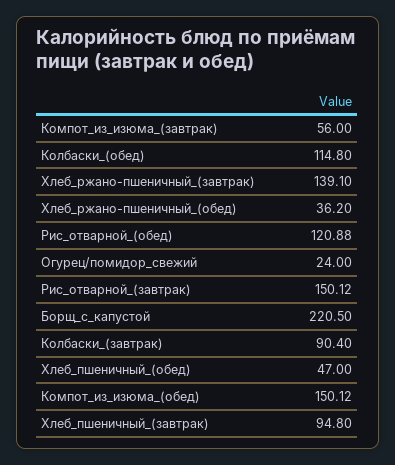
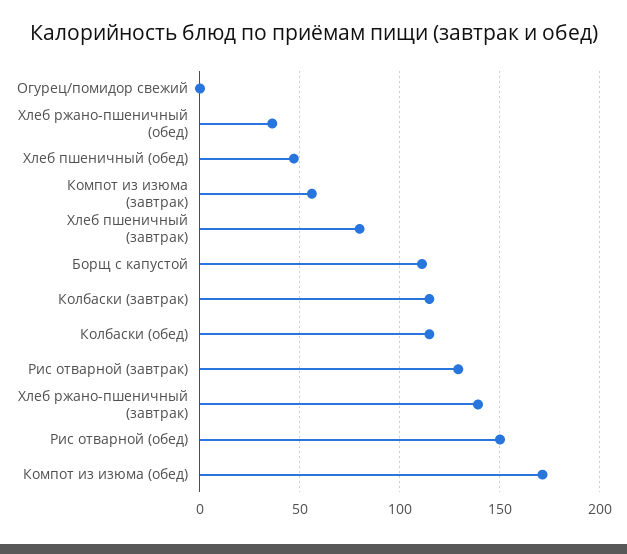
  {
    "Компот_из_изюма_(завтрак)": 56,
    "Колбаски_(обед)": 114.8,
    "Хлеб_ржано-пшеничный_(завтрак)": 139.1,
    "Хлеб_ржано-пшеничный_(обед)": 36.2,
-   "Рис_отварной_(обед)": 120.88,
+   "Рис_отварной_(обед)": 150,
-   "Огурец/помидор_свежий": 24,
+   "Огурец/помидор_свежий": 0,
-   "Рис_отварной_(завтрак)": 150.12,
+   "Рис_отварной_(завтрак)": 130,
-   "Борщ_с_капустой": 220.5,
+   "Борщ_с_капустой": 110,
-   "Колбаски_(завтрак)": 90.4,
+   "Колбаски_(завтрак)": 115,
    "Хлеб_пшеничный_(обед)": 47,
-   "Компот_из_изюма_(обед)": 150.12,
+   "Компот_из_изюма_(обед)": 170,
-   "Хлеб_пшеничный_(завтрак)": 94.8
+   "Хлеб_пшеничный_(завтрак)": 80
  }

